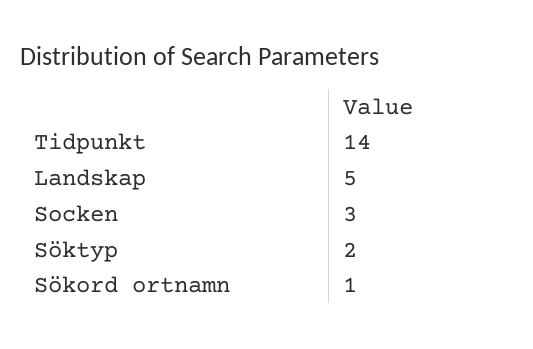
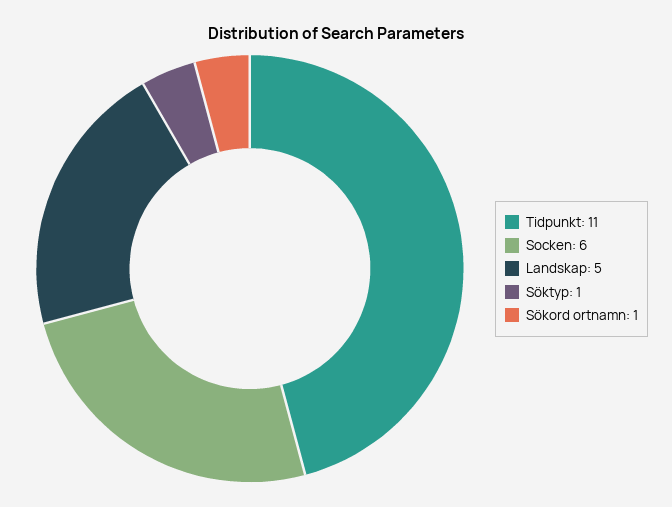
  {
-   "Tidpunkt": 14,
+   "Tidpunkt": 11,
    "Landskap": 5,
-   "Socken": 3,
+   "Socken": 6,
-   "Söktyp": 2,
+   "Söktyp": 1,
    "Sökord ortnamn": 1
  }

